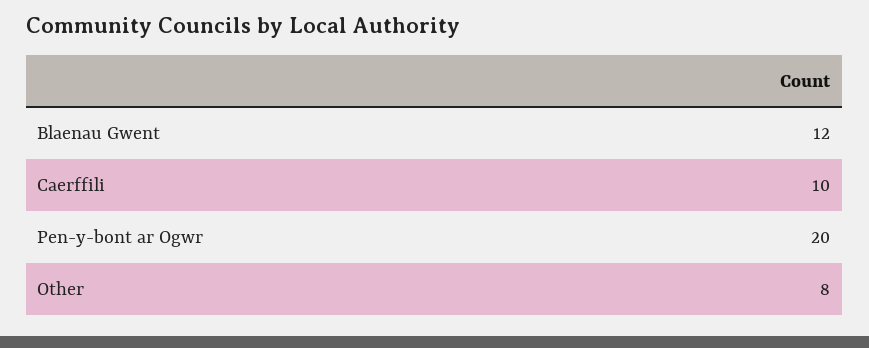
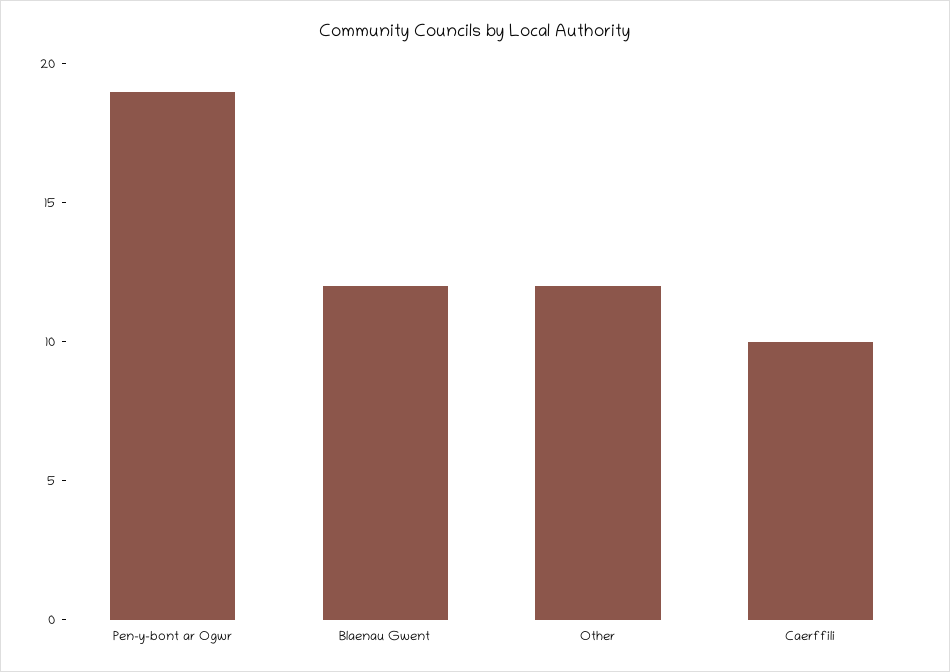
  {
    "Blaenau Gwent": 12,
    "Caerffili": 10,
-   "Pen-y-bont ar Ogwr": 20,
+   "Pen-y-bont ar Ogwr": 19,
-   "Other": 8
+   "Other": 12
  }

